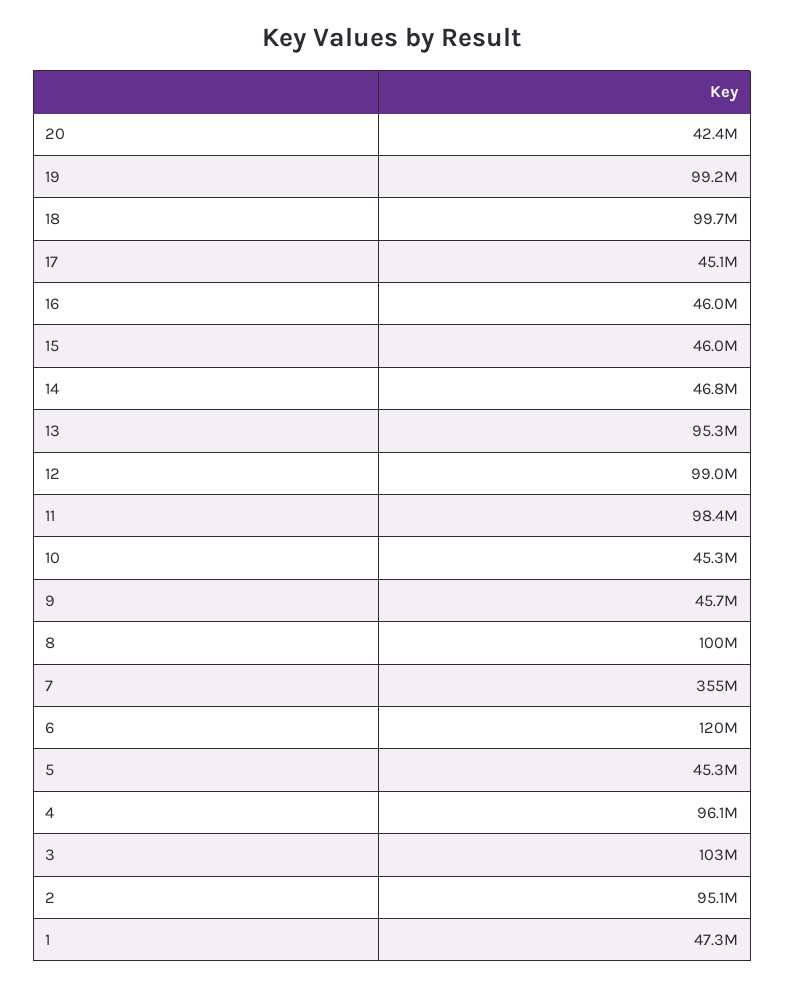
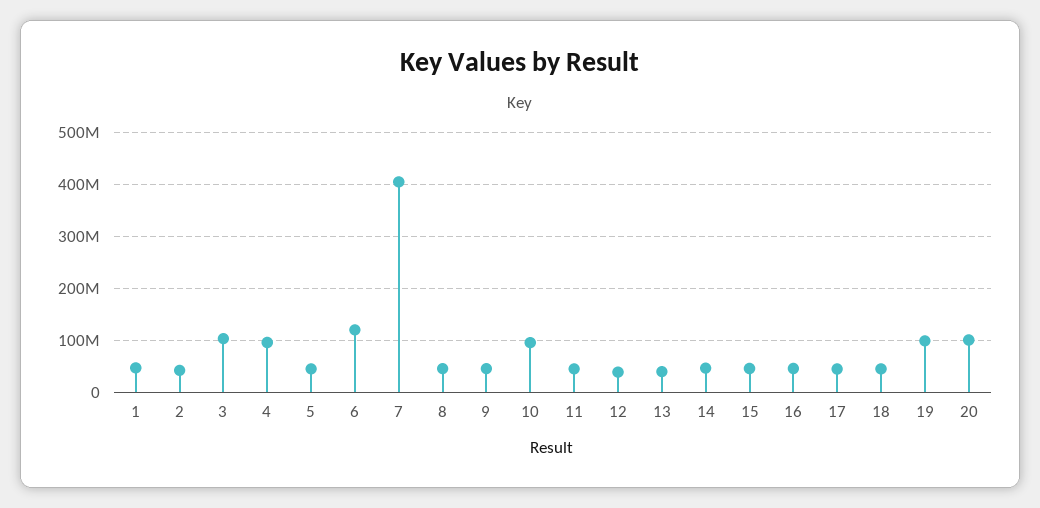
  {
-   "20": 42400000,
+   "20": 100000000,
    "19": 99200000,
-   "18": 99700000,
+   "18": 40000000,
    "17": 45100000,
    "16": 46000000,
    "15": 46000000,
    "14": 46800000,
-   "13": 95300000,
+   "13": 40000000,
-   "12": 99000000,
+   "12": 40000000,
-   "11": 98400000,
+   "11": 40000000,
-   "10": 45300000,
+   "10": 100000000,
    "9": 45700000,
-   "8": 100000000,
+   "8": 40000000,
-   "7": 355000000,
+   "7": 400000000,
    "6": 120000000,
    "5": 45300000,
    "4": 96100000,
    "3": 103000000,
-   "2": 95100000,
+   "2": 40000000,
    "1": 47300000
  }

